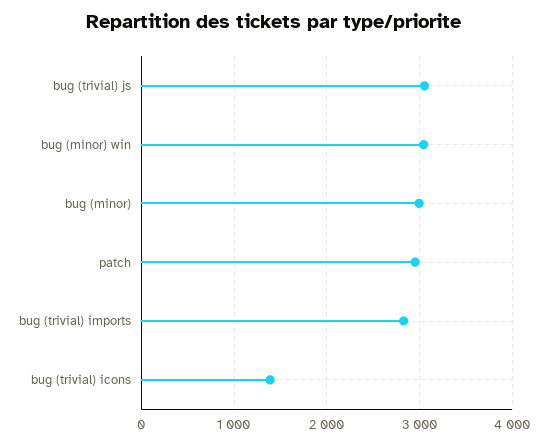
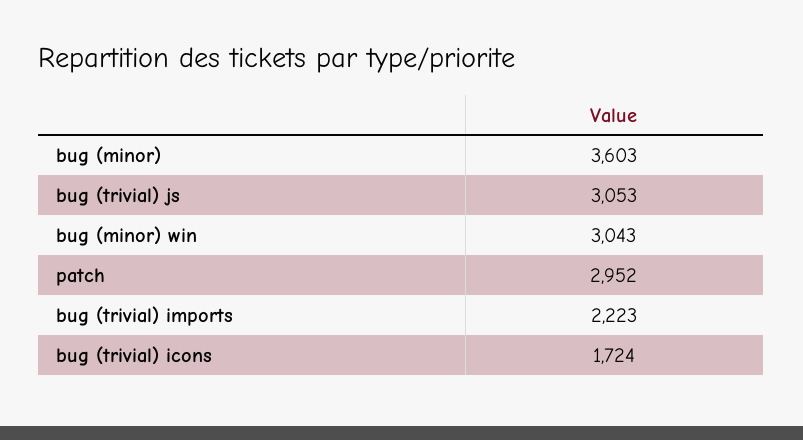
  {
    "bug (trivial) js": 3053,
    "bug (minor) win": 3043,
-   "bug (minor)": 3000,
+   "bug (minor)": 3603,
    "patch": 2952,
-   "bug (trivial) imports": 2800,
+   "bug (trivial) imports": 2223,
-   "bug (trivial) icons": 1400
+   "bug (trivial) icons": 1724
  }

